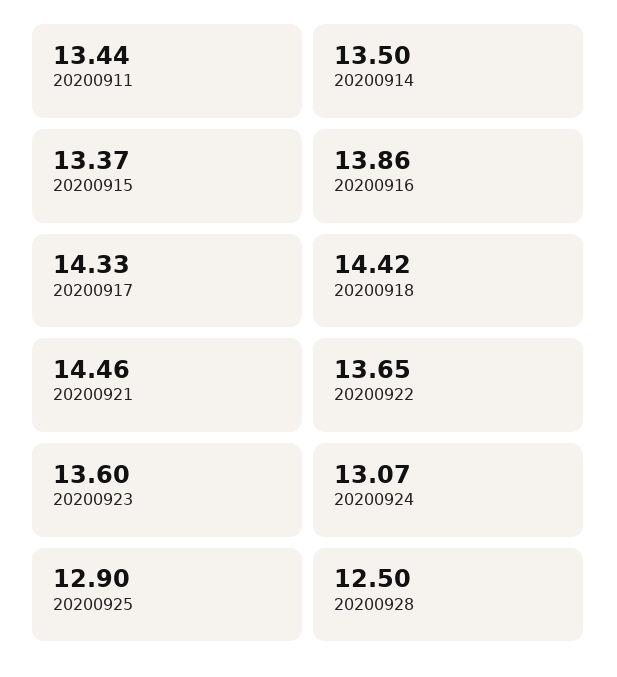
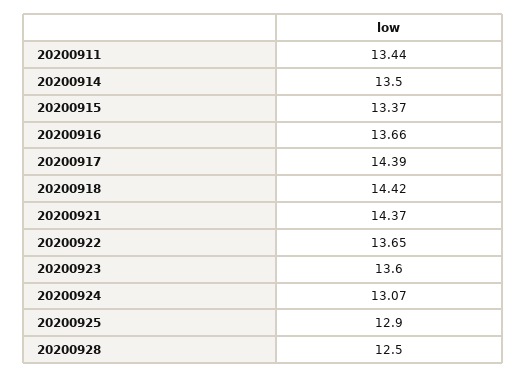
  {
    "20200911": 13.44,
    "20200914": 13.5,
    "20200915": 13.37,
-   "20200916": 13.86,
+   "20200916": 13.66,
-   "20200917": 14.33,
+   "20200917": 14.39,
    "20200918": 14.42,
-   "20200921": 14.46,
+   "20200921": 14.37,
    "20200922": 13.65,
    "20200923": 13.6,
    "20200924": 13.07,
    "20200925": 12.9,
    "20200928": 12.5
  }

